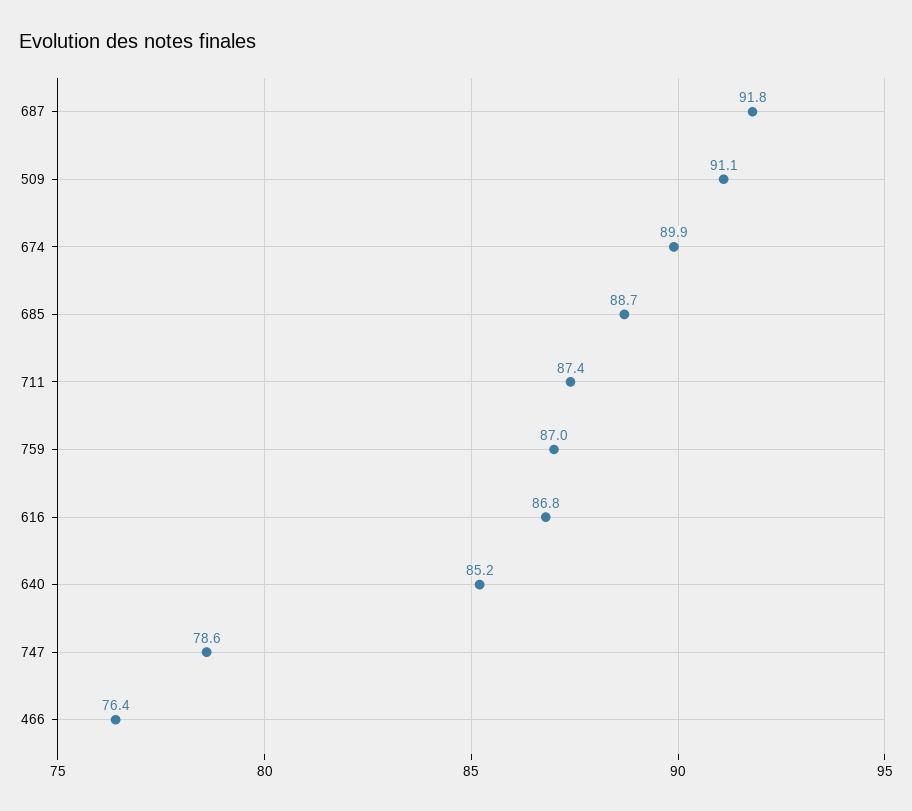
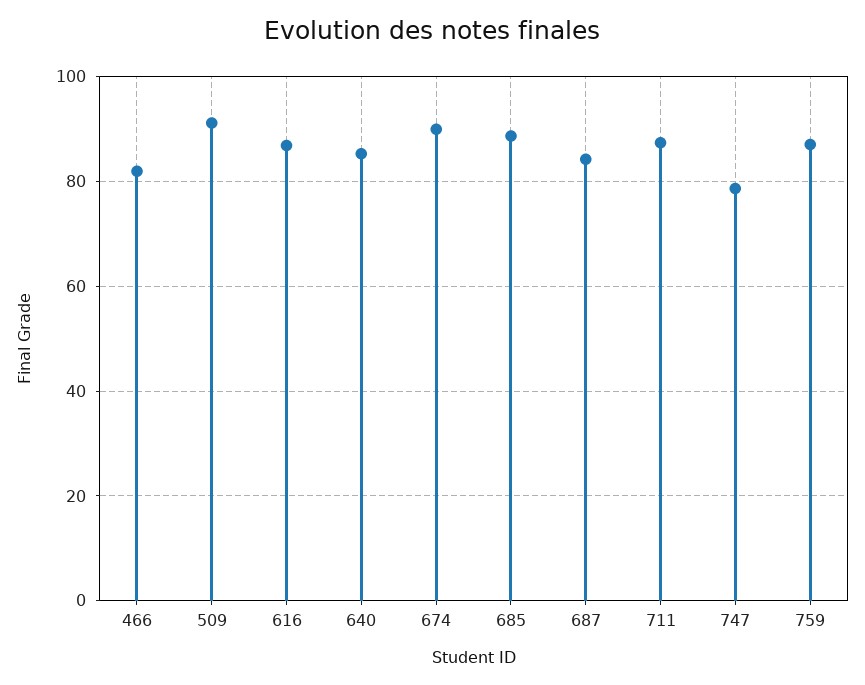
  {
-   "687": 91.8,
+   "687": 84,
    "509": 91.1,
    "674": 89.9,
    "685": 88.7,
    "711": 87.4,
    "759": 87,
    "616": 86.8,
    "640": 85.2,
    "747": 78.6,
-   "466": 76.4
+   "466": 82
  }

